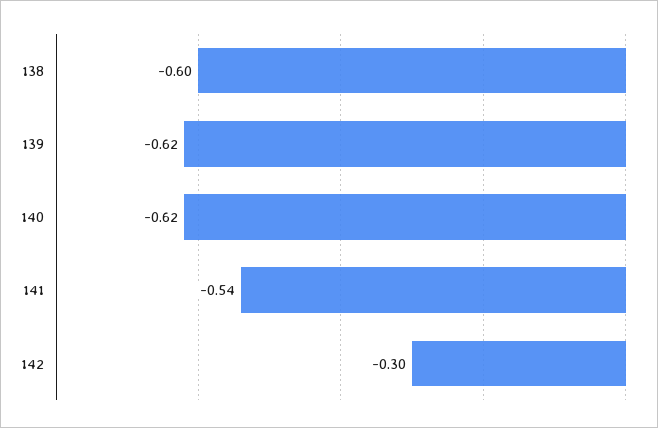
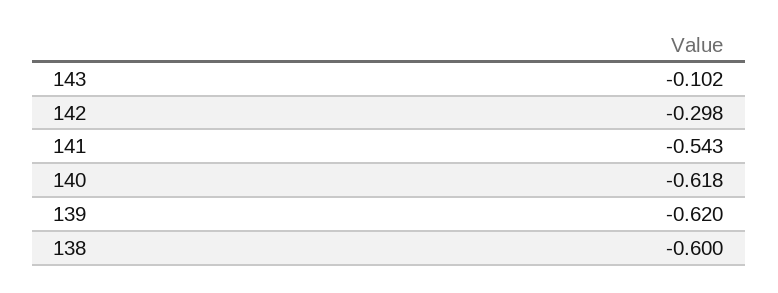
  {
    "138": -0.6,
    "139": -0.62,
    "140": -0.618,
    "141": -0.543,
-   "142": -0.298
+   "142": -0.298,
+   "143": -0.102
  }

